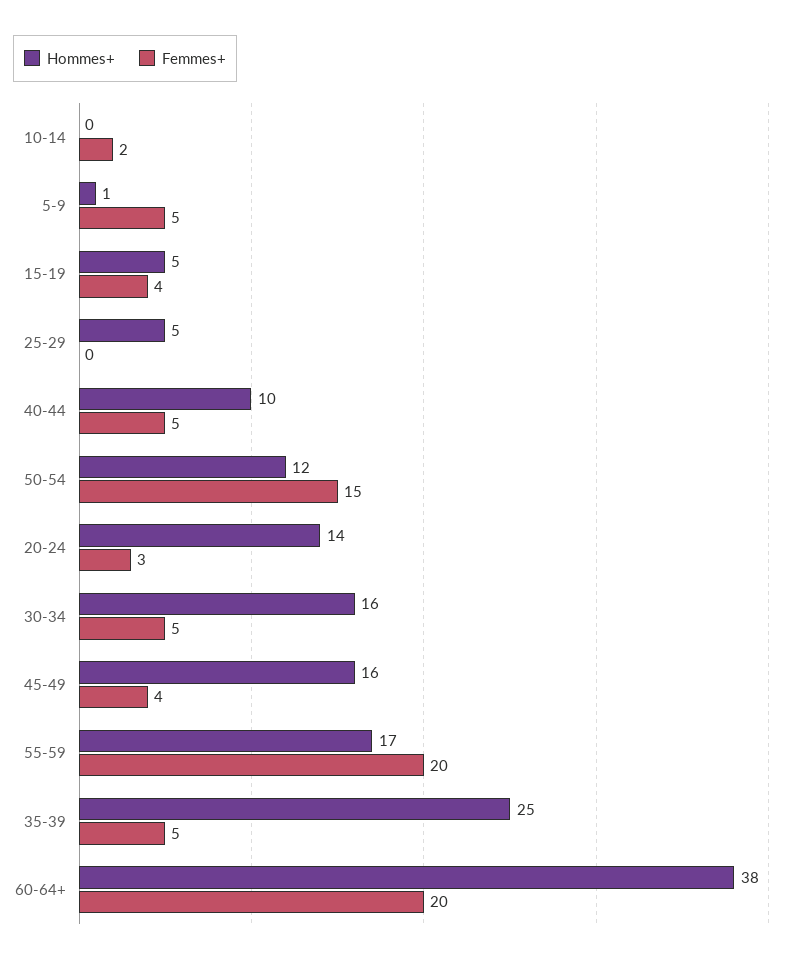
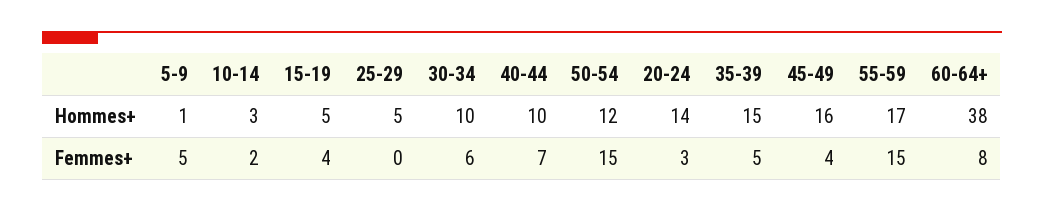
  {
    "Hommes+": {
-     "10-14": 0,
+     "10-14": 3,
      "5-9": 1,
      "15-19": 5,
      "25-29": 5,
      "40-44": 10,
      "50-54": 12,
      "20-24": 14,
-     "30-34": 16,
+     "30-34": 10,
      "45-49": 16,
      "55-59": 17,
-     "35-39": 25,
+     "35-39": 15,
      "60-64+": 38
    },
    "Femmes+": {
      "10-14": 2,
      "5-9": 5,
      "15-19": 4,
      "25-29": 0,
-     "40-44": 5,
+     "40-44": 7,
      "50-54": 15,
      "20-24": 3,
-     "30-34": 5,
+     "30-34": 6,
      "45-49": 4,
-     "55-59": 20,
+     "55-59": 15,
      "35-39": 5,
-     "60-64+": 20
+     "60-64+": 8
    }
  }

